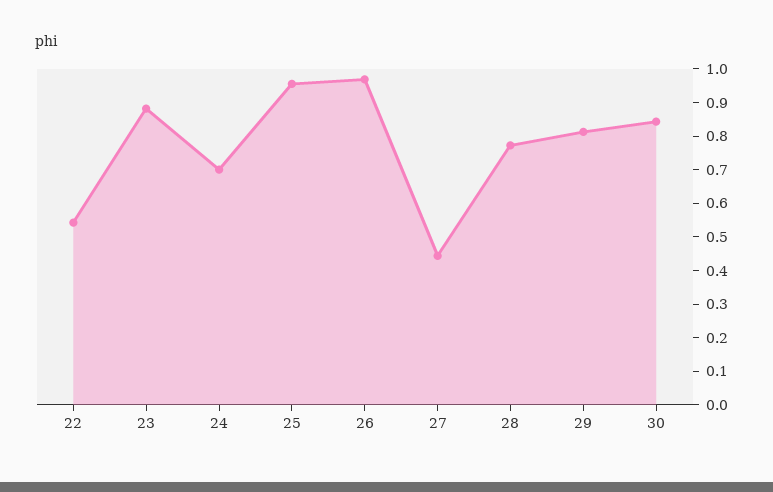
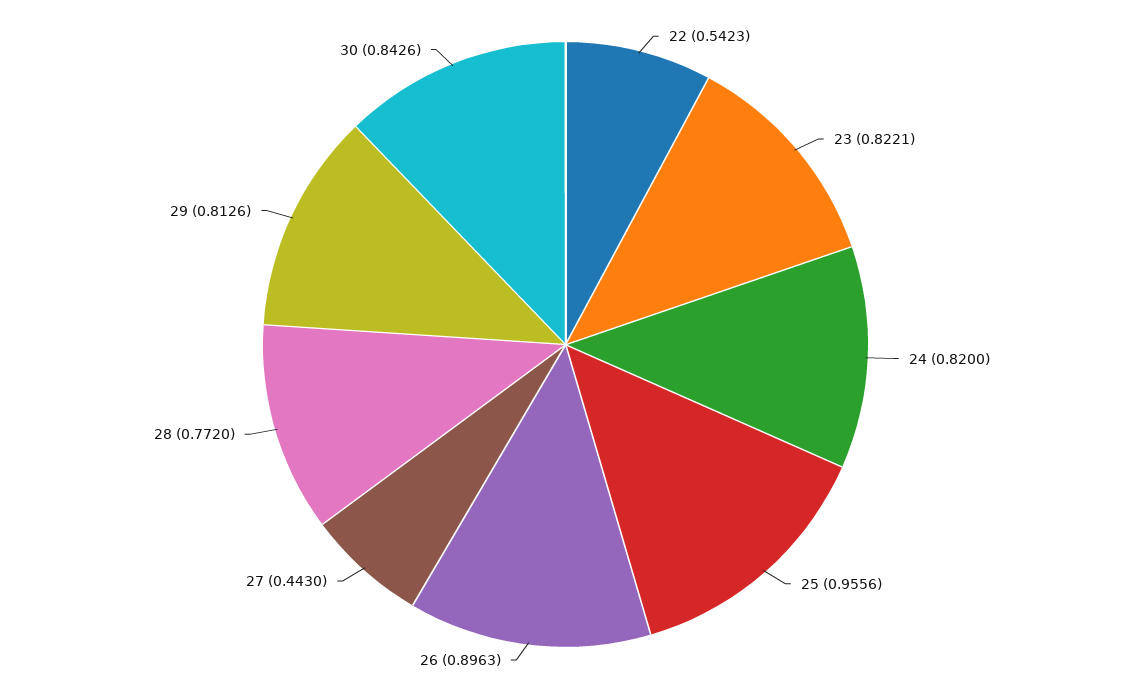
  {
    "22": 0.5423,
-   "23": 0.875,
+   "23": 0.8221,
-   "24": 0.7,
+   "24": 0.82,
    "25": 0.9556,
-   "26": 0.975,
+   "26": 0.8963,
    "27": 0.443,
    "28": 0.772,
    "29": 0.8126,
    "30": 0.8426
  }

